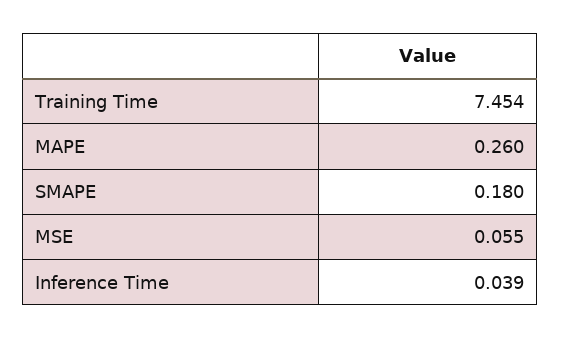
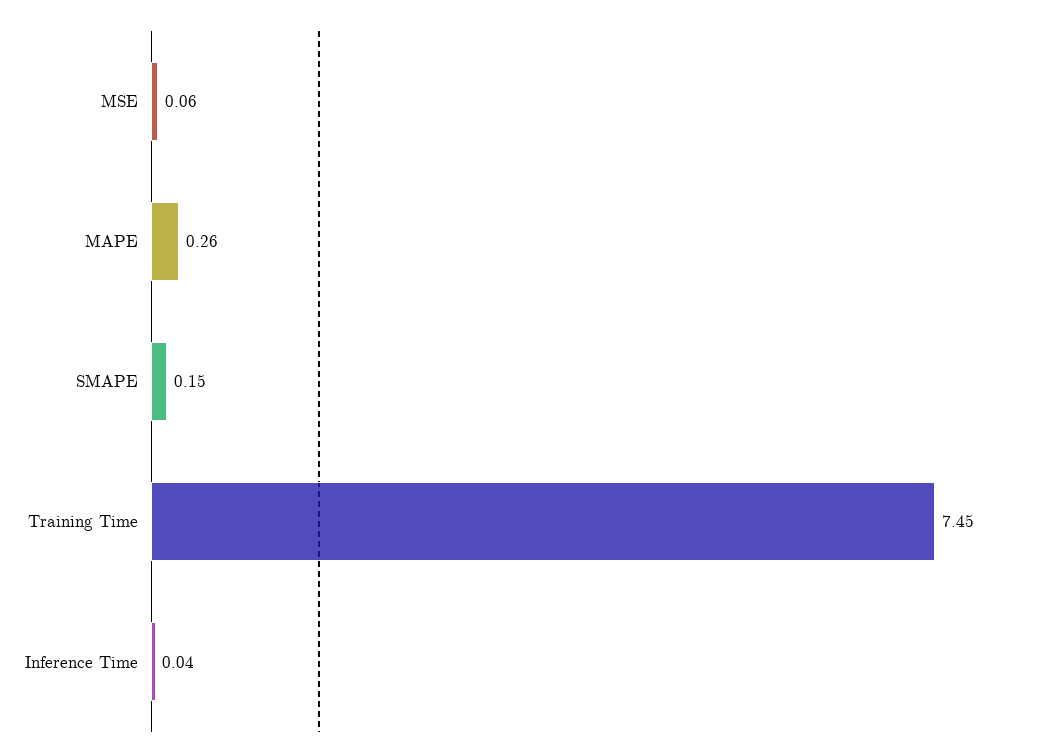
  {
    "Training Time": 7.454,
    "MAPE": 0.26,
-   "SMAPE": 0.18,
+   "SMAPE": 0.15,
    "MSE": 0.055,
    "Inference Time": 0.039
  }

